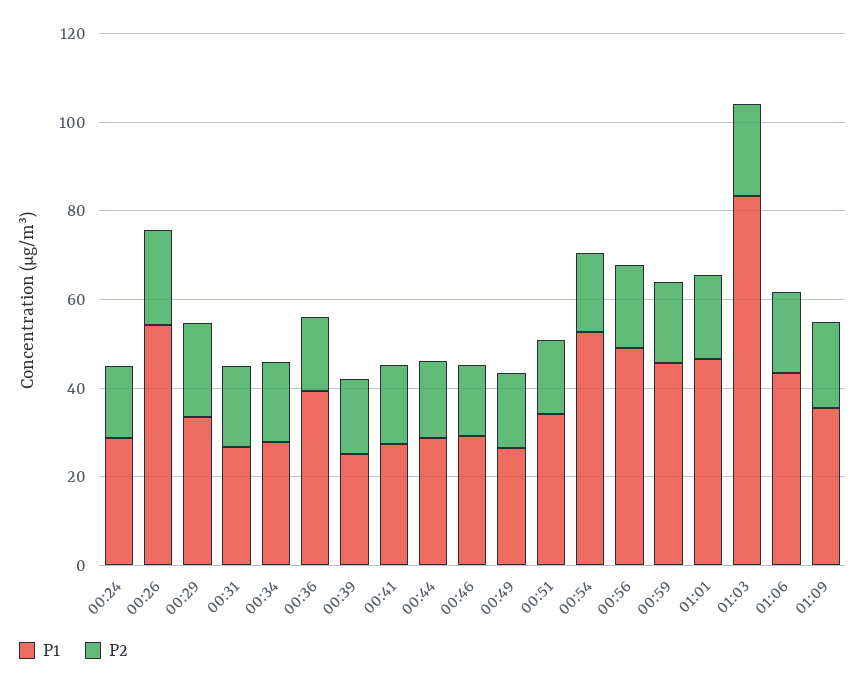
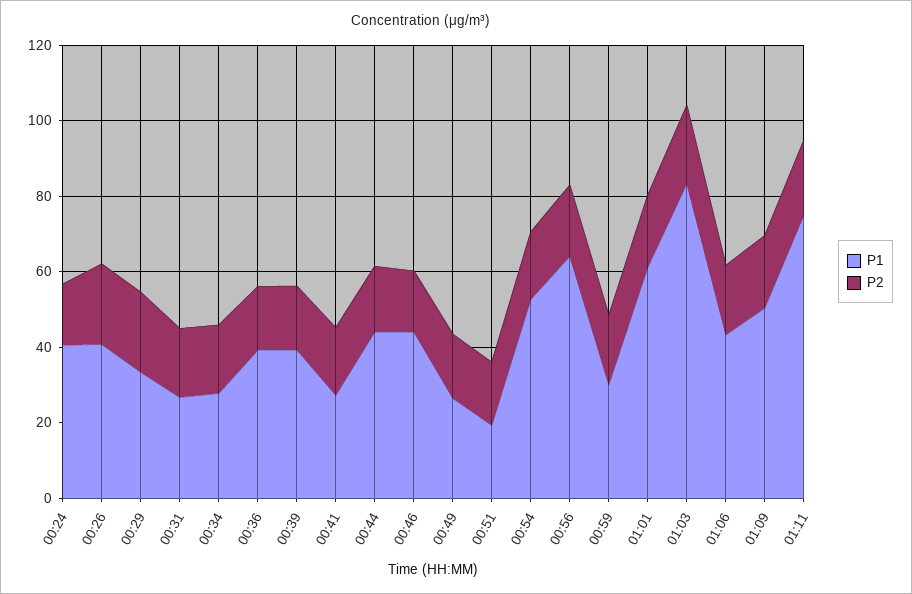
  {
    "P1": {
-     "00:24": 30,
+     "00:24": 40,
-     "00:26": 55,
+     "00:26": 40,
      "00:29": 35,
      "00:31": 25,
      "00:34": 30,
      "00:36": 40,
-     "00:39": 25,
+     "00:39": 40,
      "00:41": 25,
-     "00:44": 30,
+     "00:44": 45,
-     "00:46": 30,
+     "00:46": 45,
      "00:49": 25,
-     "00:51": 35,
+     "00:51": 20,
      "00:54": 55,
-     "00:56": 50,
+     "00:56": 65,
-     "00:59": 45,
+     "00:59": 30,
-     "01:01": 45,
+     "01:01": 60,
      "01:03": 85,
      "01:06": 45,
-     "01:09": 35
+     "01:09": 50,
+     "01:11": 75
    },
    "P2": {
      "00:24": 15,
      "00:26": 20,
      "00:29": 20,
      "00:31": 20,
      "00:34": 20,
      "00:36": 15,
      "00:39": 15,
      "00:41": 20,
      "00:44": 15,
      "00:46": 15,
      "00:49": 15,
      "00:51": 15,
      "00:54": 20,
      "00:56": 20,
      "00:59": 20,
      "01:01": 20,
      "01:03": 20,
      "01:06": 20,
-     "01:09": 20
+     "01:09": 20,
+     "01:11": 20
    }
  }

